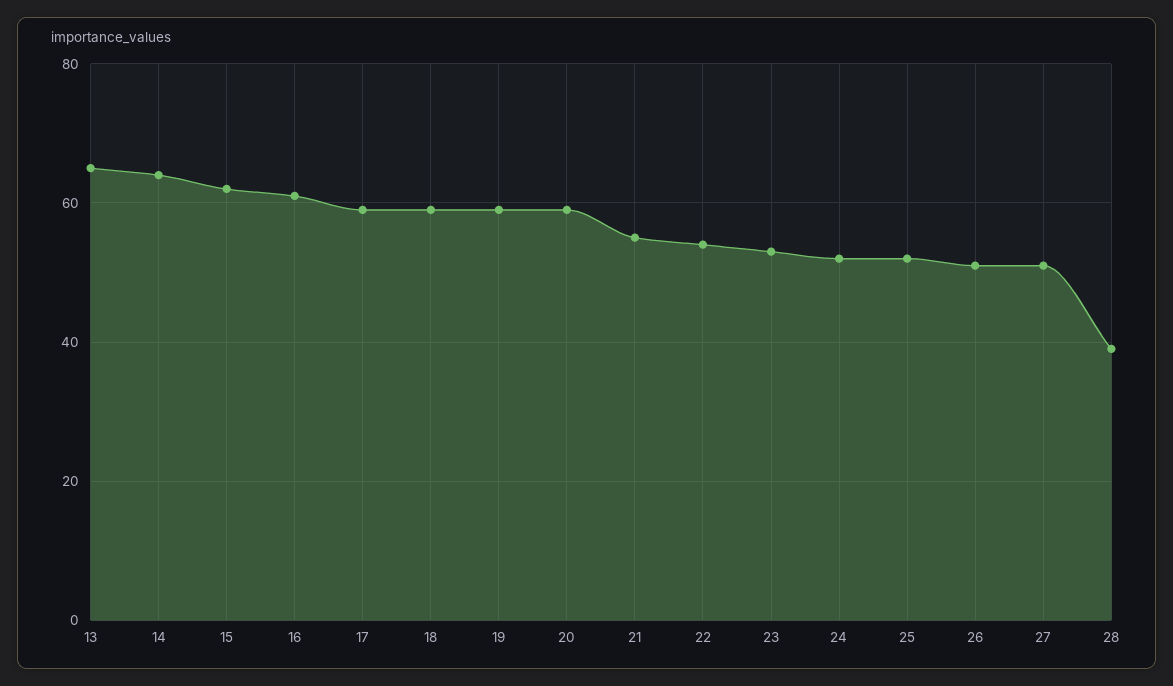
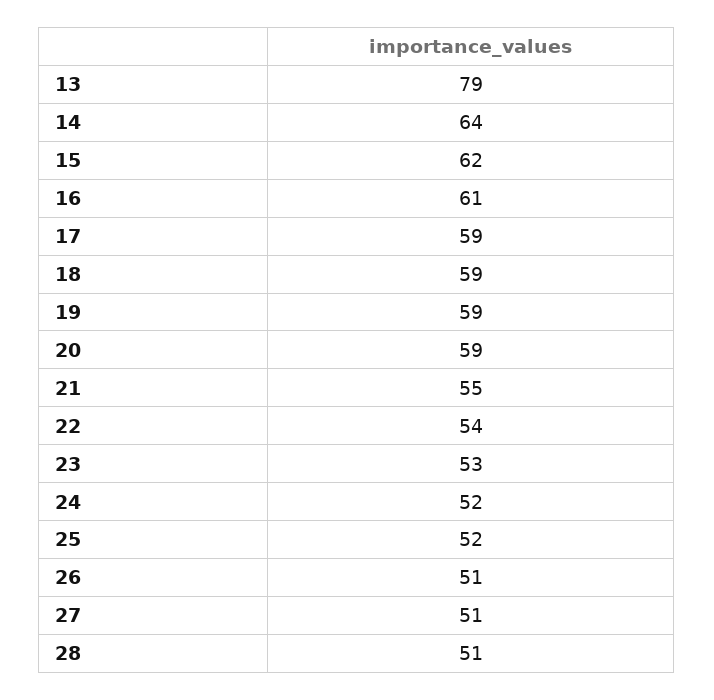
  {
-   "13": 65,
+   "13": 79,
    "14": 64,
    "15": 62,
    "16": 61,
    "17": 59,
    "18": 59,
    "19": 59,
    "20": 59,
    "21": 55,
    "22": 54,
    "23": 53,
    "24": 52,
    "25": 52,
    "26": 51,
    "27": 51,
-   "28": 40
+   "28": 51
  }

